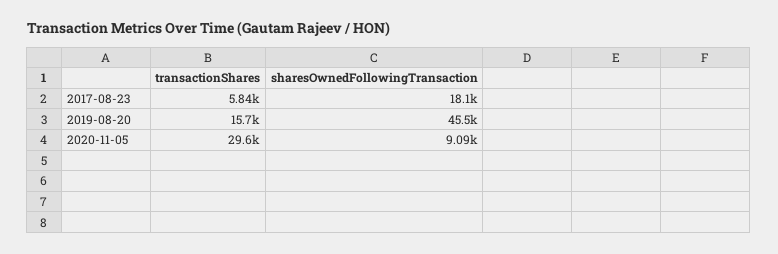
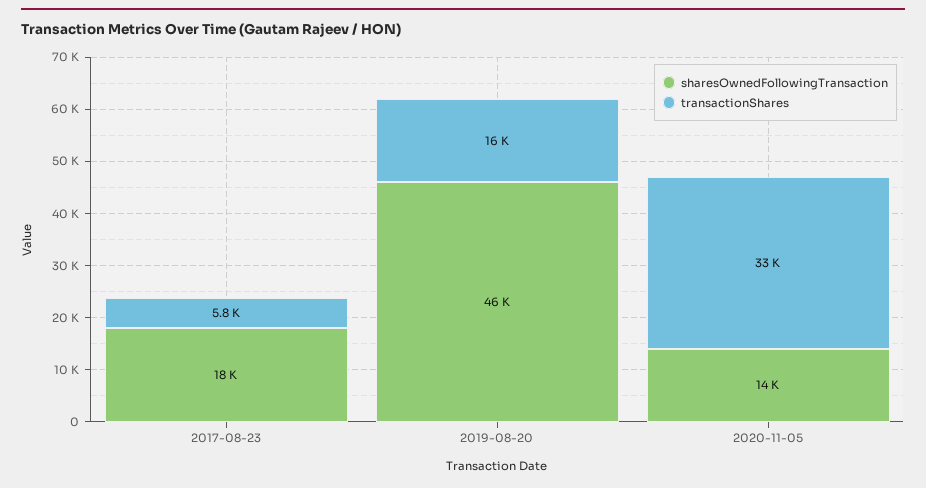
  {
    "transactionShares": {
      "2017-08-23": 5840,
      "2019-08-20": 15700,
-     "2020-11-05": 29600
+     "2020-11-05": 33000
    },
    "sharesOwnedFollowingTransaction": {
      "2017-08-23": 18100,
      "2019-08-20": 45500,
-     "2020-11-05": 9090
+     "2020-11-05": 14000
    }
  }

